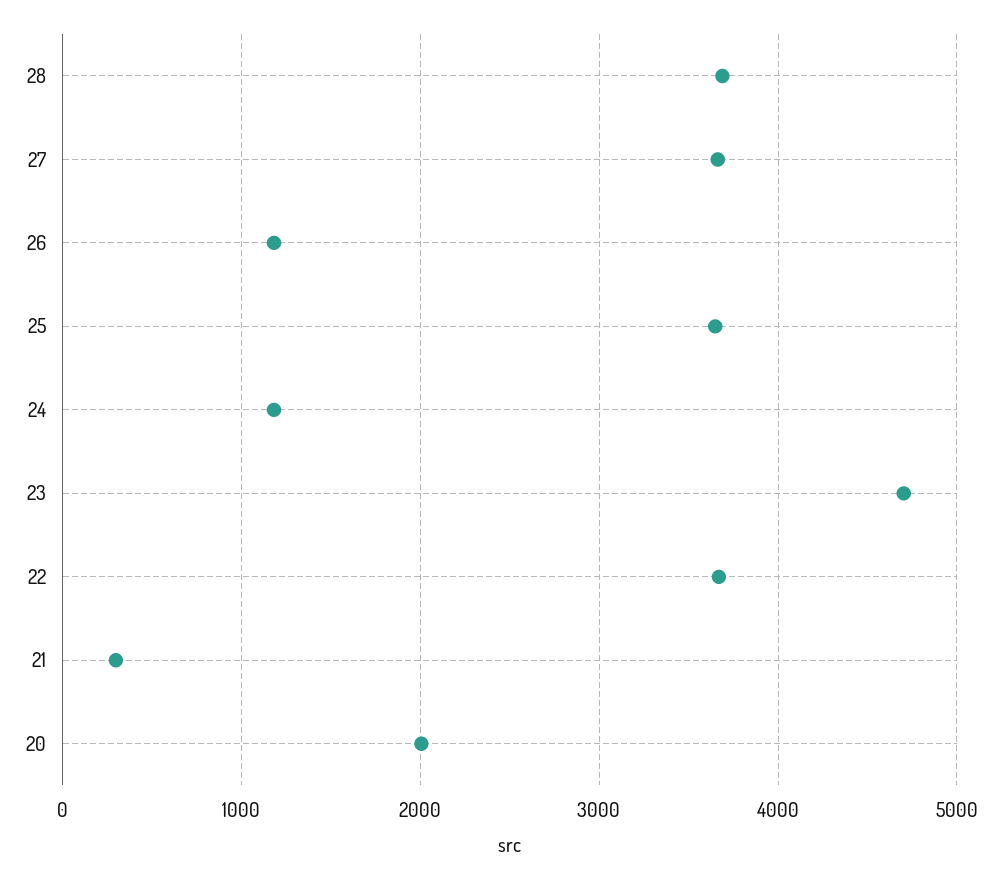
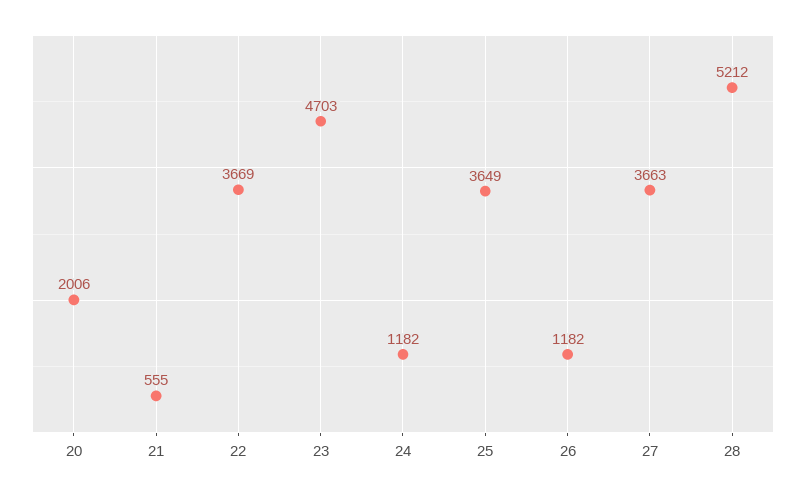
  {
-   "28": 3700,
+   "28": 5212,
    "27": 3663,
    "26": 1182,
    "25": 3649,
    "24": 1182,
    "23": 4703,
    "22": 3669,
-   "21": 300,
+   "21": 555,
    "20": 2006
  }

